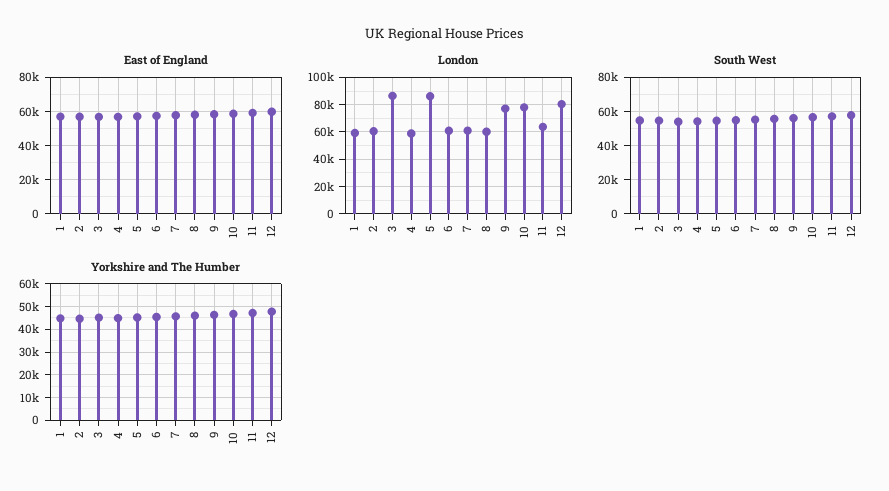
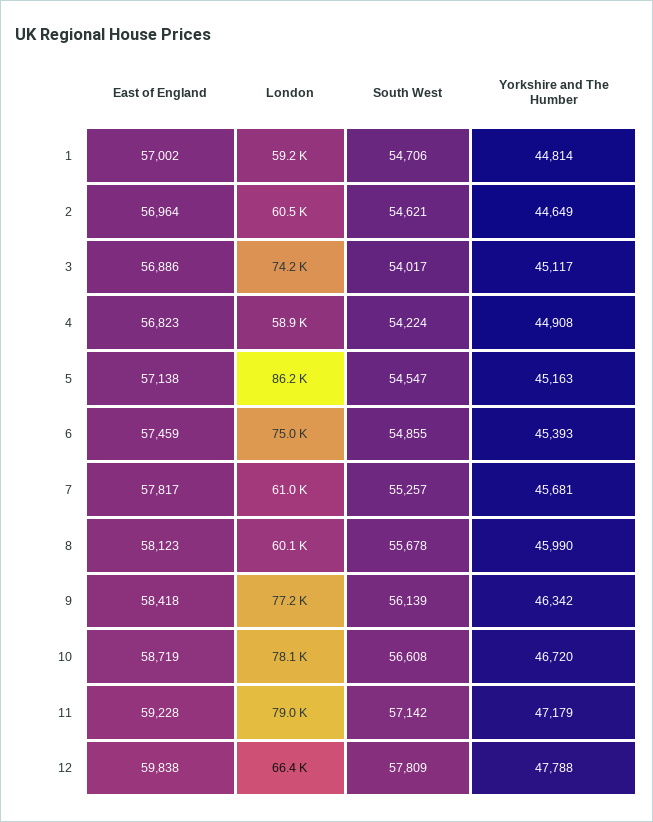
  {
    "East of England": {
      "1": 57002,
      "2": 56964,
      "3": 56886,
      "4": 56823,
      "5": 57138,
      "6": 57459,
      "7": 57817,
      "8": 58123,
      "9": 58418,
      "10": 58719,
      "11": 59228,
      "12": 59838
    },
    "London": {
      "1": 59200,
      "2": 60500,
-     "3": 85000,
+     "3": 74200,
      "4": 58900,
      "5": 86200,
-     "6": 60000,
+     "6": 75000,
      "7": 61000,
      "8": 60100,
      "9": 77200,
      "10": 78100,
-     "11": 65000,
+     "11": 79000,
-     "12": 80000
+     "12": 66400
    },
    "South West": {
      "1": 54706,
      "2": 54621,
      "3": 54017,
      "4": 54224,
      "5": 54547,
      "6": 54855,
      "7": 55257,
      "8": 55678,
      "9": 56139,
      "10": 56608,
      "11": 57142,
      "12": 57809
    },
    "Yorkshire and The Humber": {
      "1": 44814,
      "2": 44649,
      "3": 45117,
      "4": 44908,
      "5": 45163,
      "6": 45393,
      "7": 45681,
      "8": 45990,
      "9": 46342,
      "10": 46720,
      "11": 47179,
      "12": 47788
    }
  }

